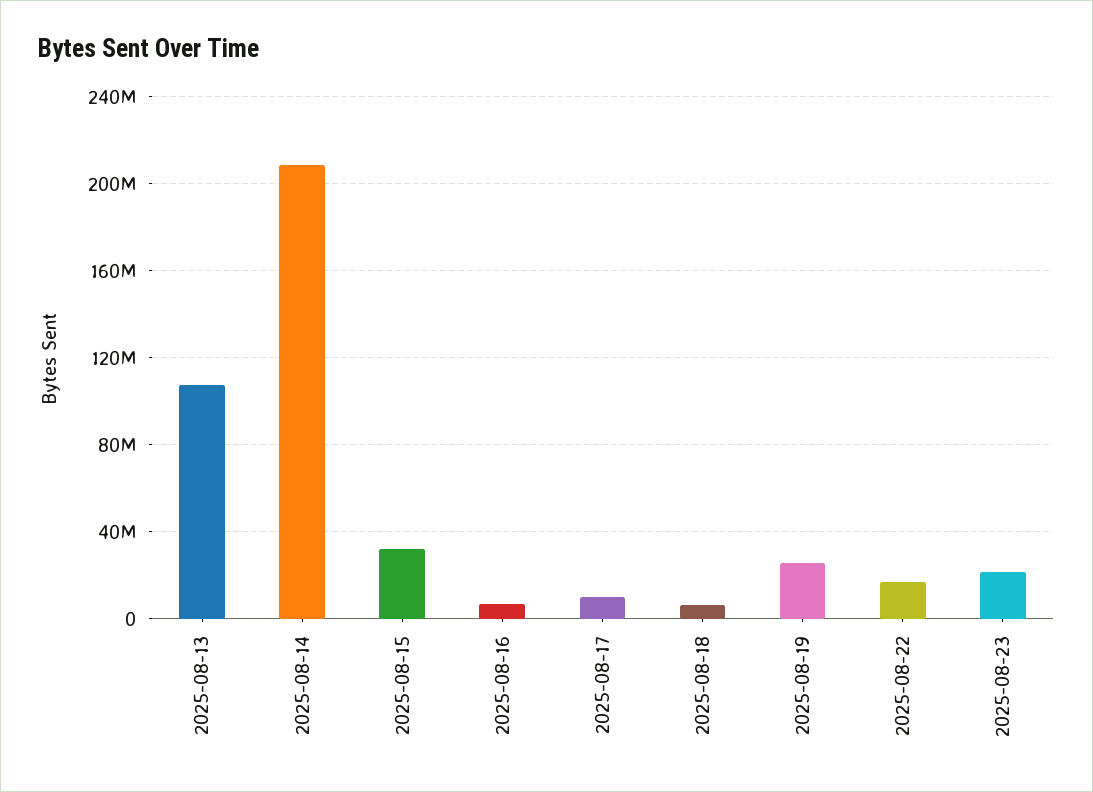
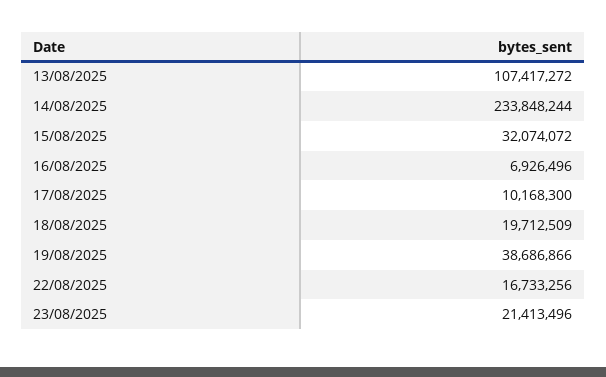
  {
    "2025-08-13": 107417272,
-   "2025-08-14": 210000000,
+   "2025-08-14": 233848244,
    "2025-08-15": 32074072,
    "2025-08-16": 6926496,
    "2025-08-17": 10168300,
-   "2025-08-18": 5000000,
+   "2025-08-18": 19712509,
-   "2025-08-19": 25000000,
+   "2025-08-19": 38686866,
    "2025-08-22": 16733256,
    "2025-08-23": 21413496
  }

